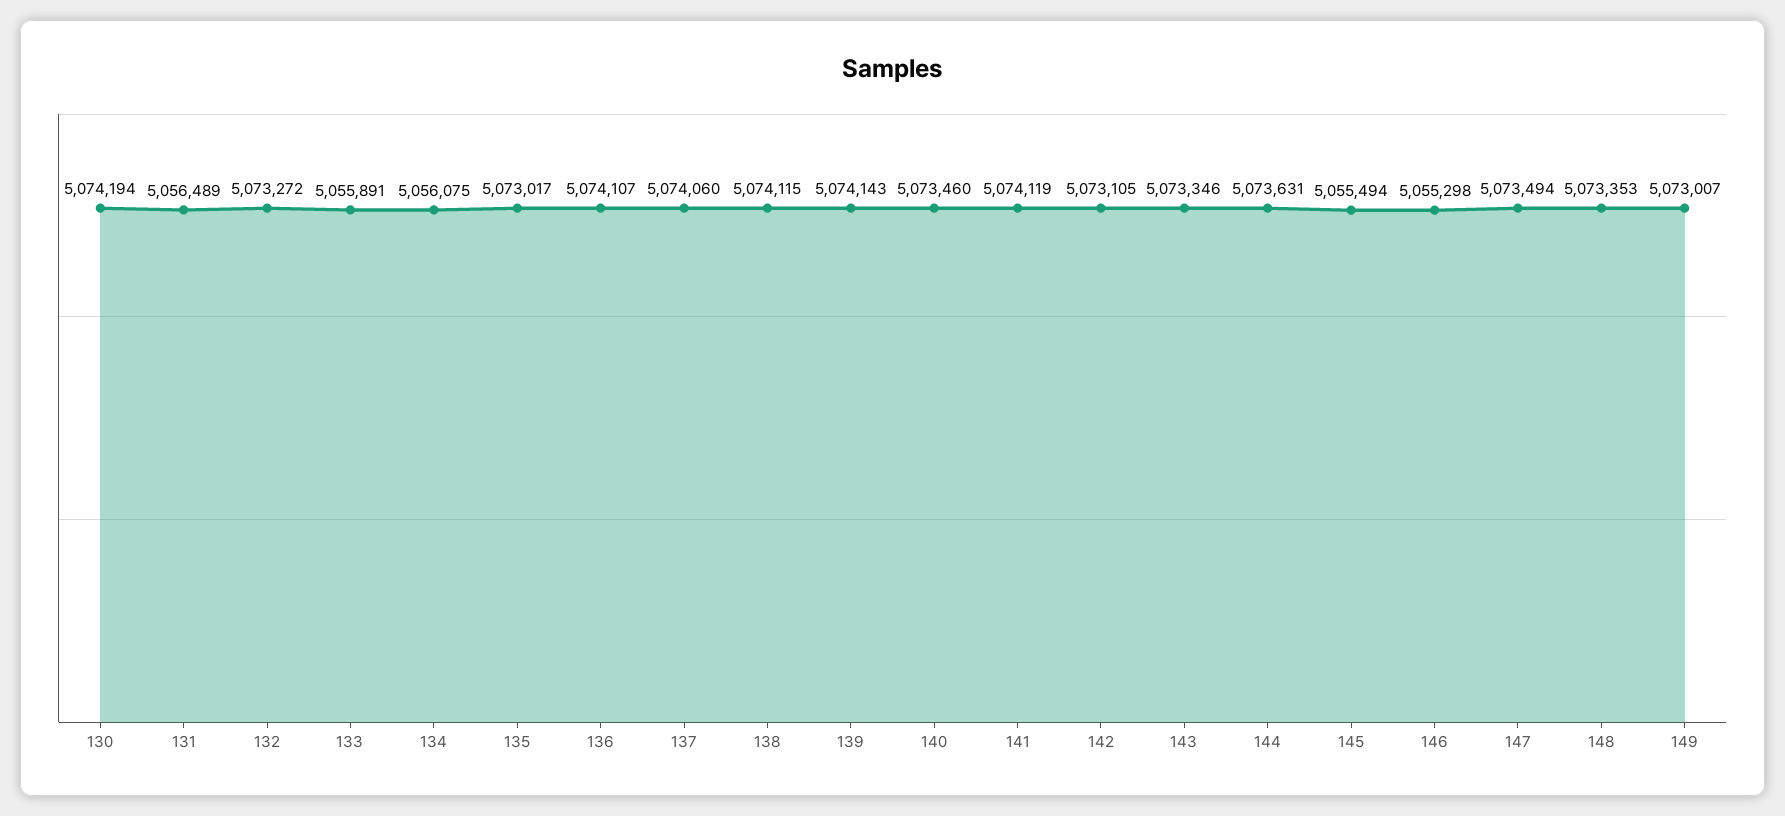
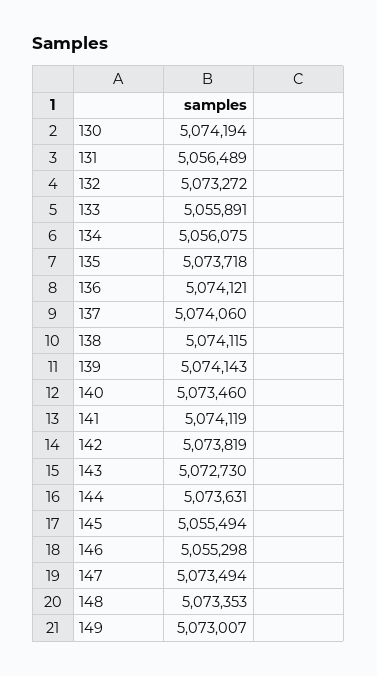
  {
    "130": 5074194,
    "131": 5056489,
    "132": 5073272,
    "133": 5055891,
    "134": 5056075,
-   "135": 5073017,
+   "135": 5073718,
-   "136": 5074107,
+   "136": 5074121,
    "137": 5074060,
    "138": 5074115,
    "139": 5074143,
    "140": 5073460,
    "141": 5074119,
-   "142": 5073105,
+   "142": 5073819,
-   "143": 5073346,
+   "143": 5072730,
    "144": 5073631,
    "145": 5055494,
    "146": 5055298,
    "147": 5073494,
    "148": 5073353,
    "149": 5073007
  }

